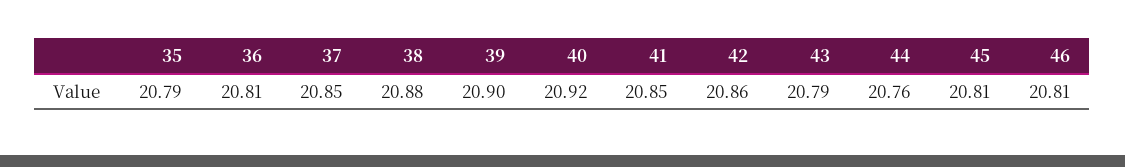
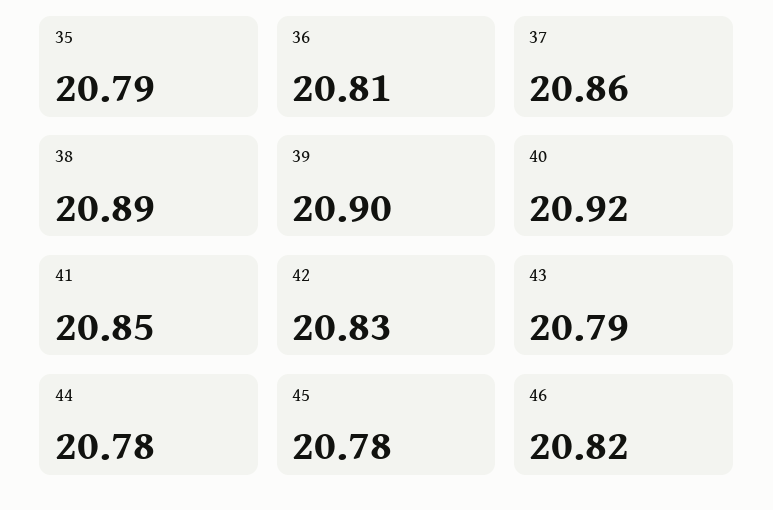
  {
    "35": 20.79,
    "36": 20.81,
-   "37": 20.85,
+   "37": 20.86,
-   "38": 20.88,
+   "38": 20.89,
    "39": 20.9,
    "40": 20.92,
    "41": 20.85,
-   "42": 20.86,
+   "42": 20.83,
    "43": 20.79,
-   "44": 20.76,
+   "44": 20.78,
-   "45": 20.81,
+   "45": 20.78,
-   "46": 20.81
+   "46": 20.82
  }

